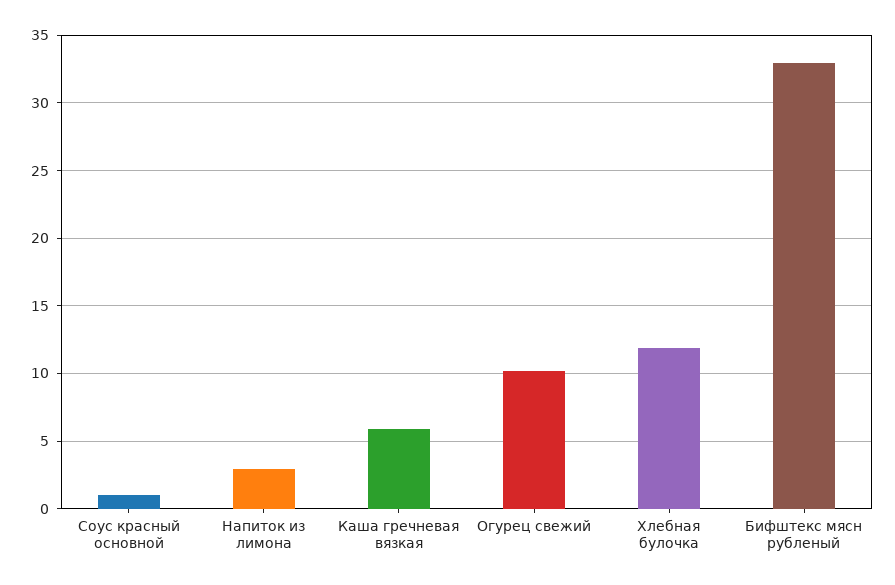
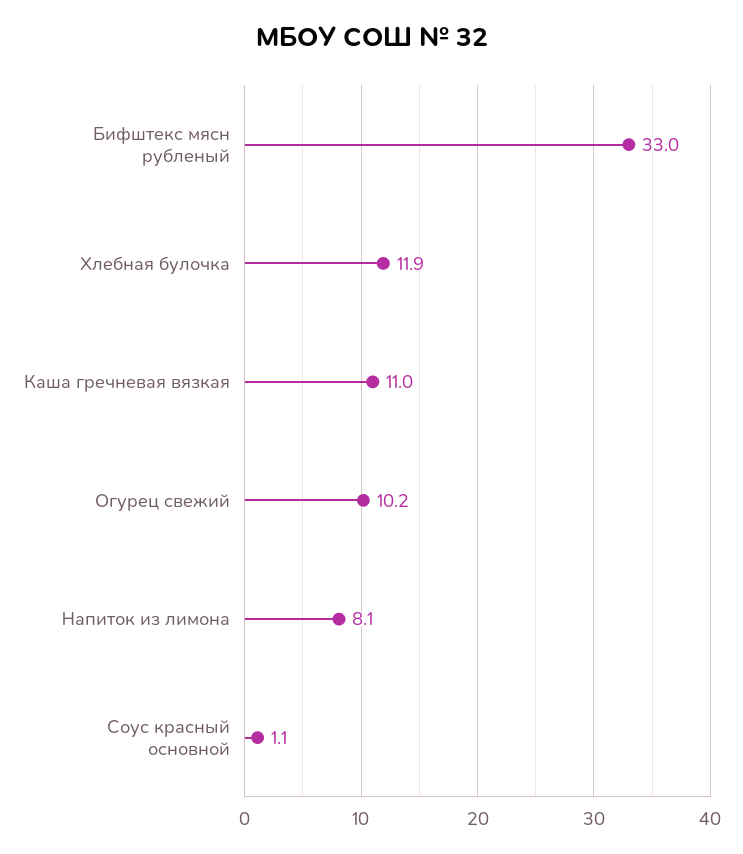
  {
    "Соус красный основной": 1.1,
-   "Напиток из лимона": 3,
+   "Напиток из лимона": 8.1,
-   "Каша гречневая вязкая": 6,
+   "Каша гречневая вязкая": 11,
    "Огурец свежий": 10.2,
    "Хлебная булочка": 11.9,
    "Бифштекс мясн рубленый": 33
  }

